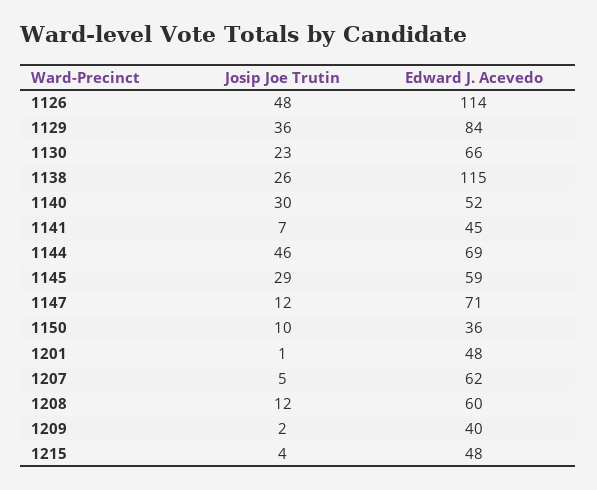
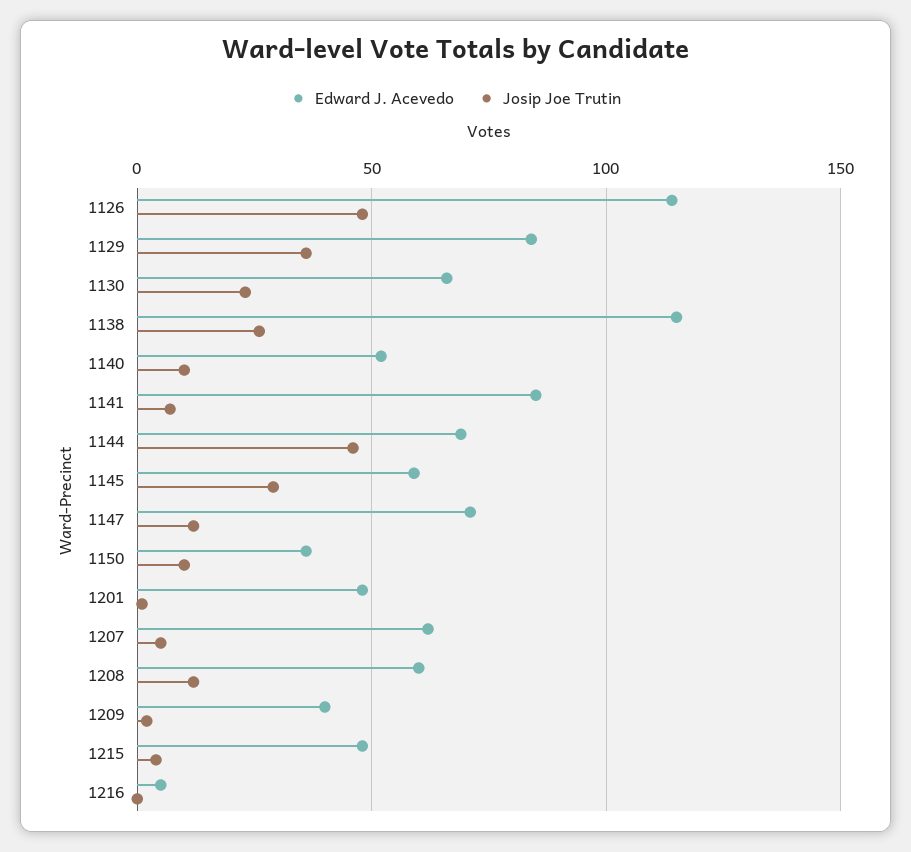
  {
    "Josip Joe Trutin": {
      "1126": 48,
      "1129": 36,
      "1130": 23,
      "1138": 26,
-     "1140": 30,
+     "1140": 10,
      "1141": 7,
      "1144": 46,
      "1145": 29,
      "1147": 12,
      "1150": 10,
      "1201": 1,
      "1207": 5,
      "1208": 12,
      "1209": 2,
-     "1215": 4
+     "1215": 4,
+     "1216": 0
    },
    "Edward J. Acevedo": {
      "1126": 114,
      "1129": 84,
      "1130": 66,
      "1138": 115,
      "1140": 52,
-     "1141": 45,
+     "1141": 85,
      "1144": 69,
      "1145": 59,
      "1147": 71,
      "1150": 36,
      "1201": 48,
      "1207": 62,
      "1208": 60,
      "1209": 40,
-     "1215": 48
+     "1215": 48,
+     "1216": 5
    }
  }

